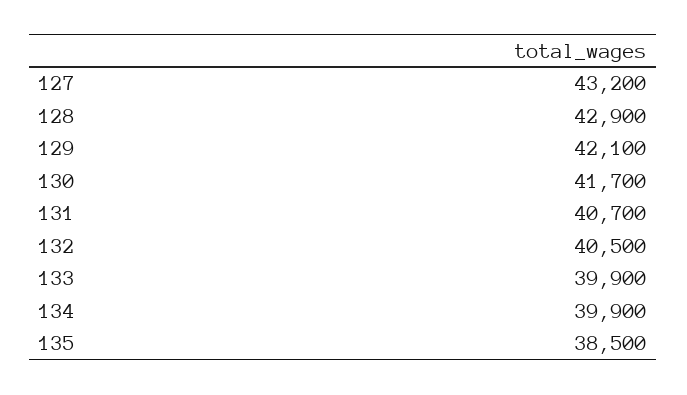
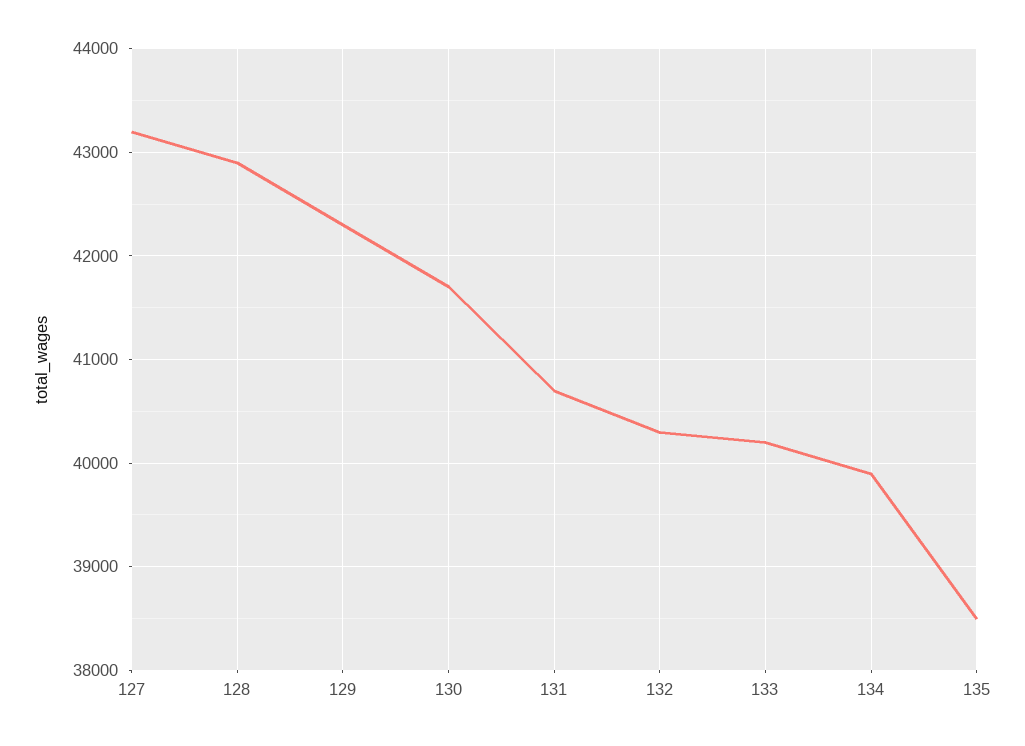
  {
    "127": 43200,
    "128": 42900,
-   "129": 42100,
+   "129": 42300,
    "130": 41700,
    "131": 40700,
-   "132": 40500,
+   "132": 40300,
-   "133": 39900,
+   "133": 40200,
    "134": 39900,
    "135": 38500
  }

